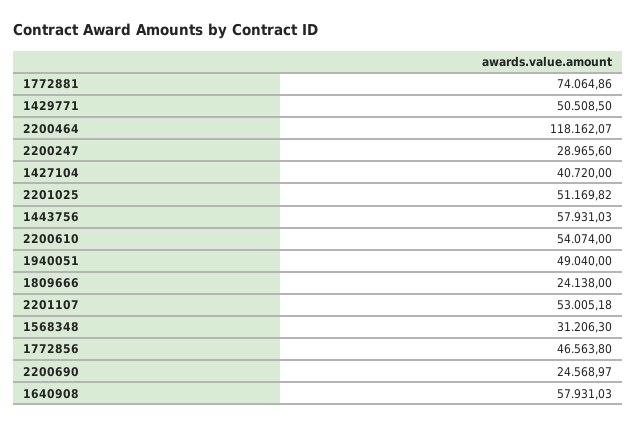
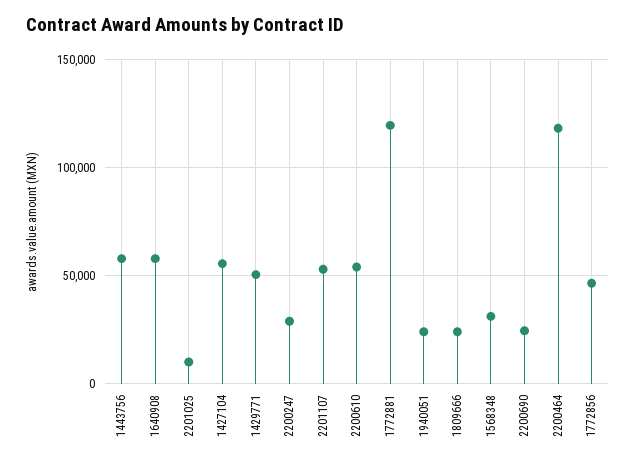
  {
-   "1772881": 74064.86,
+   "1772881": 120000,
    "1429771": 50508.5,
    "2200464": 118162.07,
    "2200247": 28965.6,
-   "1427104": 40720,
+   "1427104": 55000,
-   "2201025": 51169.82,
+   "2201025": 10000,
    "1443756": 57931.03,
    "2200610": 54074,
-   "1940051": 49040,
+   "1940051": 25000,
    "1809666": 24138,
    "2201107": 53005.18,
    "1568348": 31206.3,
    "1772856": 46563.8,
    "2200690": 24568.97,
    "1640908": 57931.03
  }

